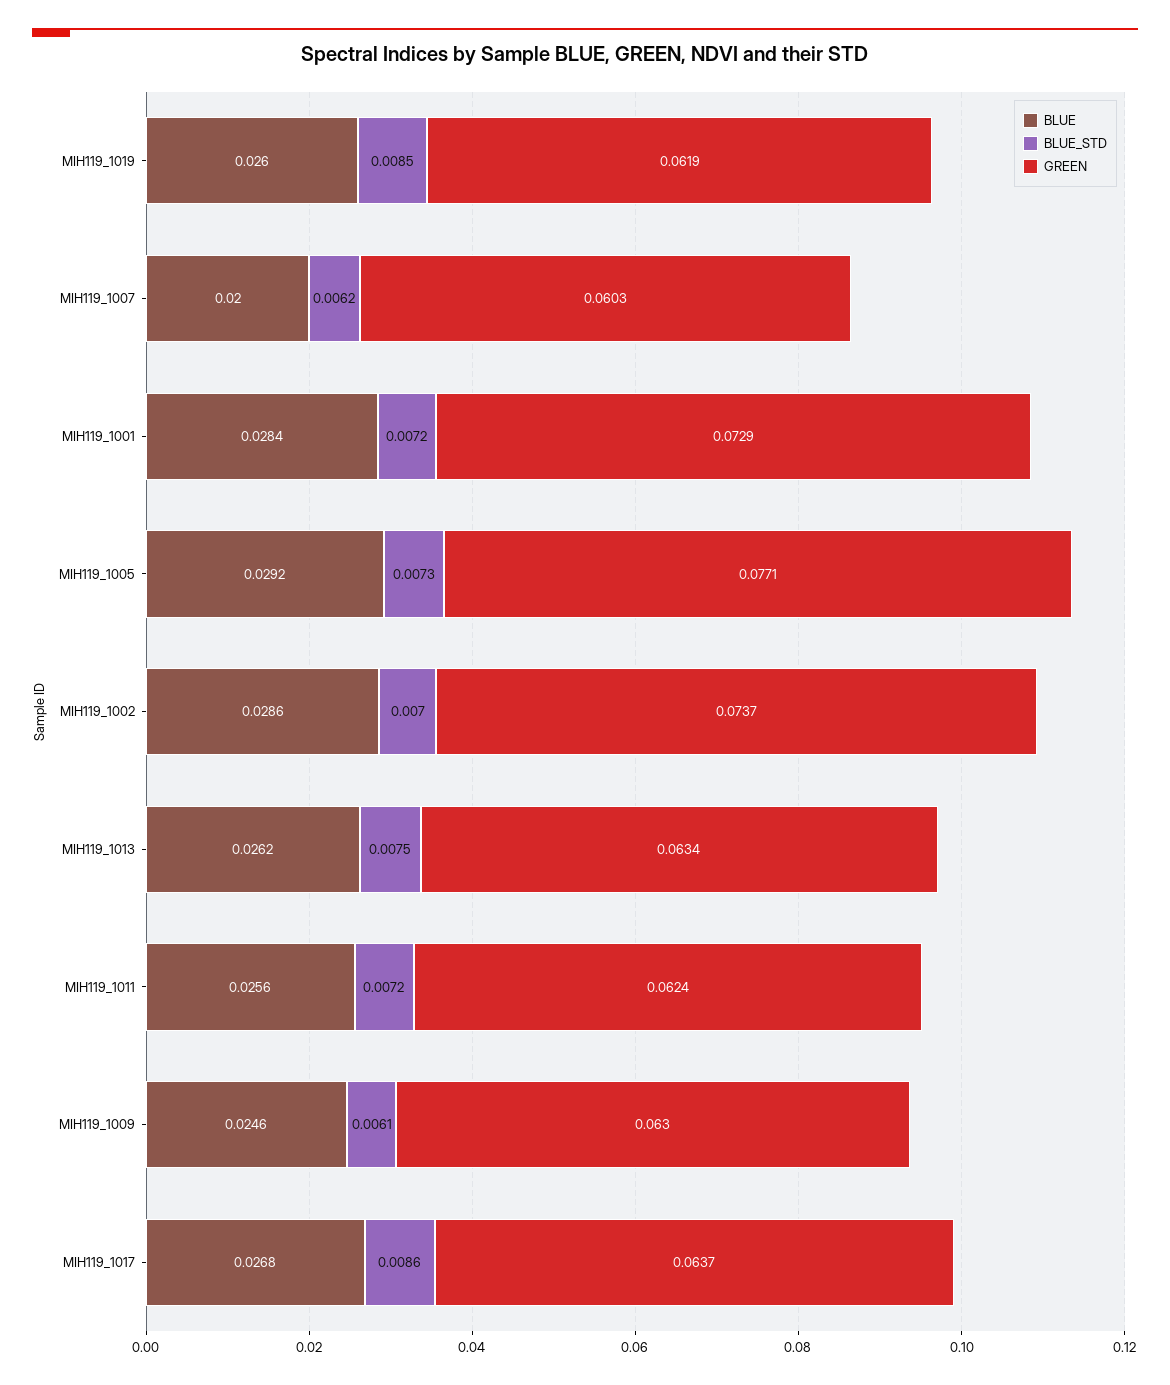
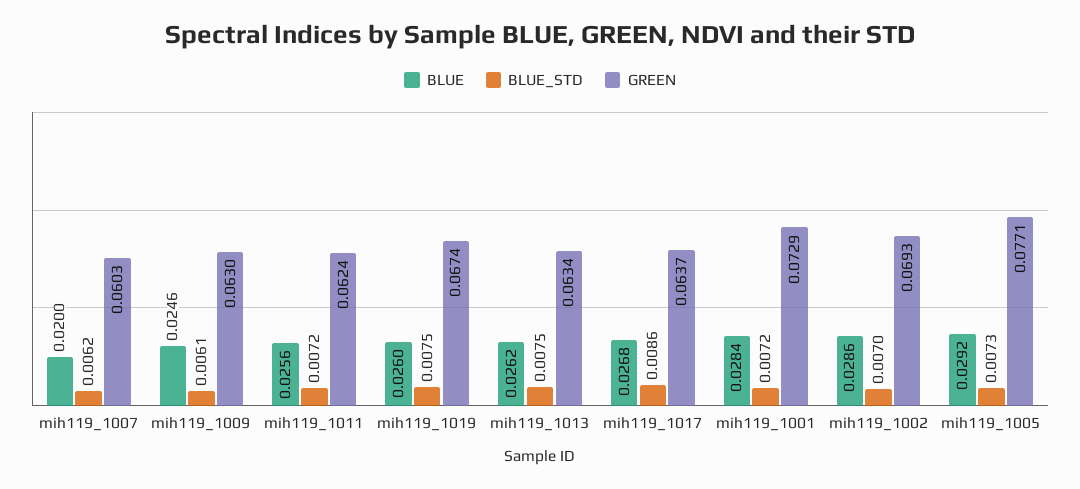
  {
    "BLUE": {
      "MIH119_1019": 0.026,
      "MIH119_1007": 0.02,
      "MIH119_1001": 0.0284,
      "MIH119_1005": 0.0292,
      "MIH119_1002": 0.0286,
      "MIH119_1013": 0.0262,
      "MIH119_1011": 0.0256,
      "MIH119_1009": 0.0246,
      "MIH119_1017": 0.0268
    },
    "BLUE_STD": {
-     "MIH119_1019": 0.0085,
+     "MIH119_1019": 0.0075,
      "MIH119_1007": 0.0062,
      "MIH119_1001": 0.0072,
      "MIH119_1005": 0.0073,
      "MIH119_1002": 0.007,
      "MIH119_1013": 0.0075,
      "MIH119_1011": 0.0072,
      "MIH119_1009": 0.0061,
      "MIH119_1017": 0.0086
    },
    "GREEN": {
-     "MIH119_1019": 0.0619,
+     "MIH119_1019": 0.0674,
      "MIH119_1007": 0.0603,
      "MIH119_1001": 0.0729,
      "MIH119_1005": 0.0771,
-     "MIH119_1002": 0.0737,
+     "MIH119_1002": 0.0693,
      "MIH119_1013": 0.0634,
      "MIH119_1011": 0.0624,
      "MIH119_1009": 0.063,
      "MIH119_1017": 0.0637
    }
  }

